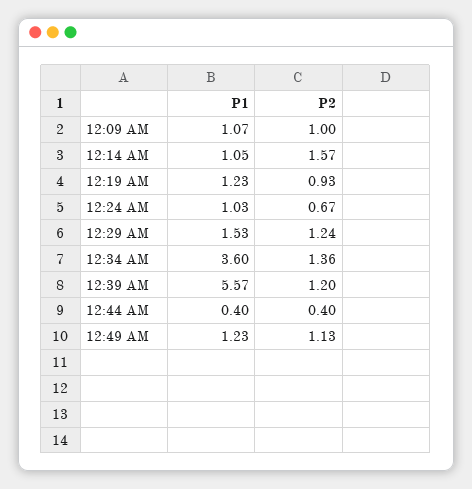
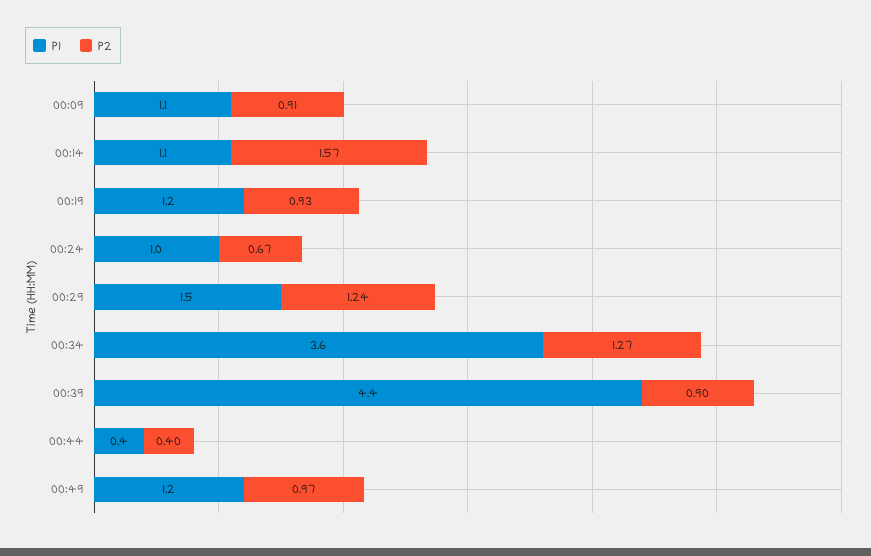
  {
    "P1": {
      "12:09 AM": 1.07,
      "12:14 AM": 1.05,
      "12:19 AM": 1.23,
      "12:24 AM": 1.03,
      "12:29 AM": 1.53,
      "12:34 AM": 3.6,
-     "12:39 AM": 5.57,
+     "12:39 AM": 4.4,
      "12:44 AM": 0.4,
      "12:49 AM": 1.23
    },
    "P2": {
-     "12:09 AM": 1,
+     "12:09 AM": 0.91,
      "12:14 AM": 1.57,
      "12:19 AM": 0.93,
      "12:24 AM": 0.67,
      "12:29 AM": 1.24,
-     "12:34 AM": 1.36,
+     "12:34 AM": 1.27,
-     "12:39 AM": 1.2,
+     "12:39 AM": 0.9,
      "12:44 AM": 0.4,
-     "12:49 AM": 1.13
+     "12:49 AM": 0.97
    }
  }

